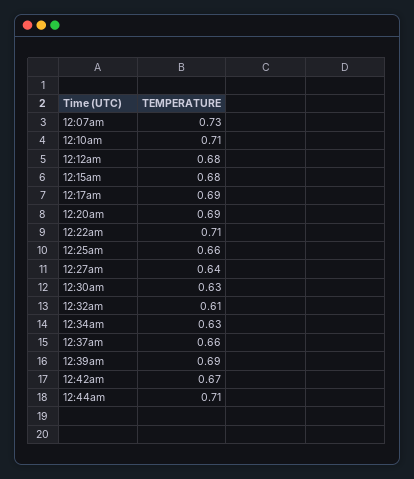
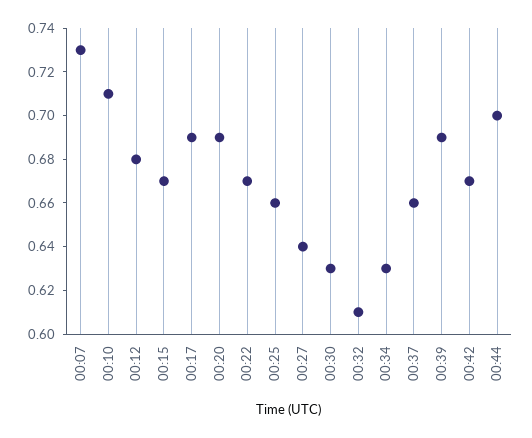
  {
    "12:07am": 0.73,
    "12:10am": 0.71,
    "12:12am": 0.68,
-   "12:15am": 0.68,
+   "12:15am": 0.67,
    "12:17am": 0.69,
    "12:20am": 0.69,
-   "12:22am": 0.71,
+   "12:22am": 0.67,
    "12:25am": 0.66,
    "12:27am": 0.64,
    "12:30am": 0.63,
    "12:32am": 0.61,
    "12:34am": 0.63,
    "12:37am": 0.66,
    "12:39am": 0.69,
    "12:42am": 0.67,
-   "12:44am": 0.71
+   "12:44am": 0.7
  }

